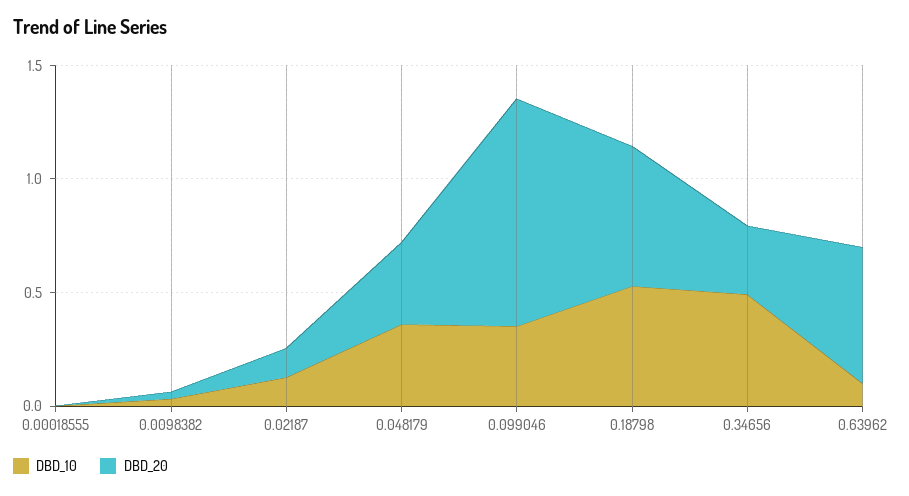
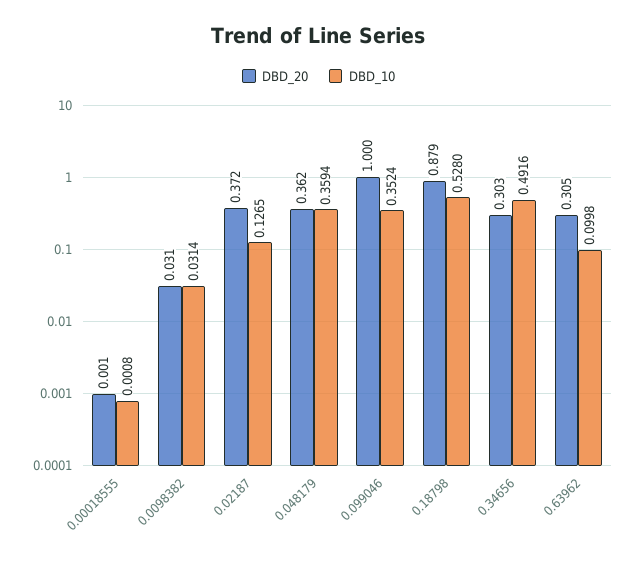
  {
    "DBD_10": {
      "0.00018555": 0.0008,
      "0.0098382": 0.0314,
      "0.02187": 0.1265,
      "0.048179": 0.3594,
      "0.099046": 0.3524,
      "0.18798": 0.528,
      "0.34656": 0.4916,
      "0.63962": 0.0998
    },
    "DBD_20": {
      "0.00018555": 0.001,
      "0.0098382": 0.031,
-     "0.02187": 0.1,
+     "0.02187": 0.372,
      "0.048179": 0.362,
      "0.099046": 1,
-     "0.18798": 0.6,
+     "0.18798": 0.879,
      "0.34656": 0.303,
-     "0.63962": 0.6
+     "0.63962": 0.305
    }
  }

